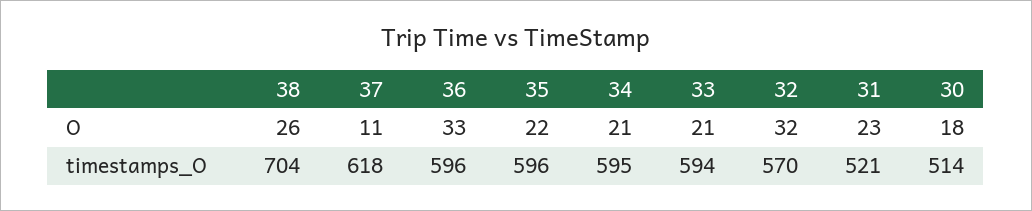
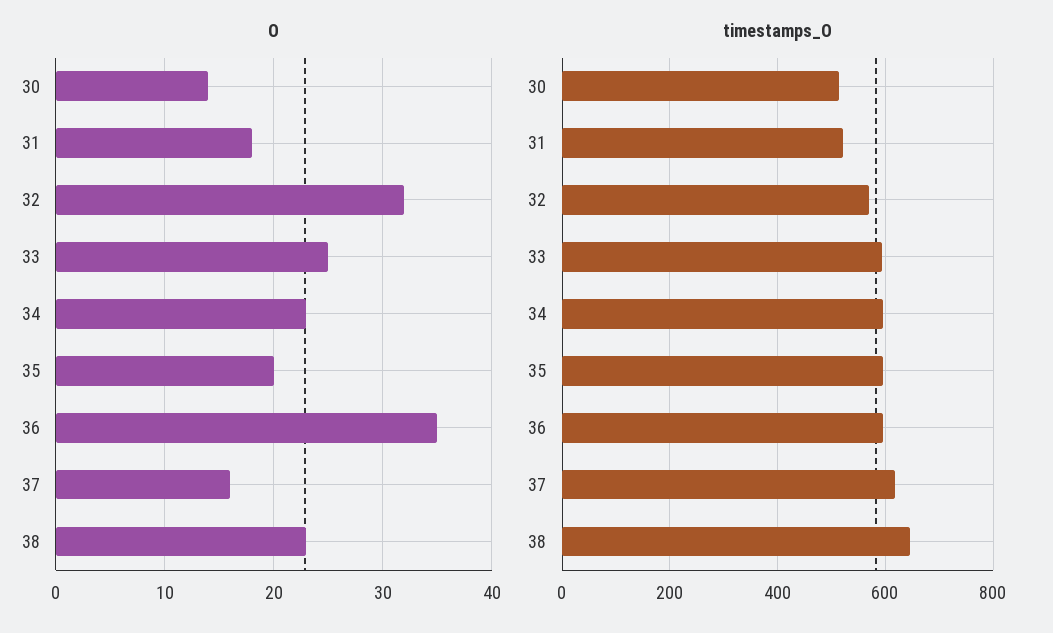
  {
    "O": {
-     "38": 26,
+     "38": 23,
-     "37": 11,
+     "37": 16,
-     "36": 33,
+     "36": 35,
-     "35": 22,
+     "35": 20,
-     "34": 21,
+     "34": 23,
-     "33": 21,
+     "33": 25,
      "32": 32,
-     "31": 23,
+     "31": 18,
-     "30": 18
+     "30": 14
    },
    "timestamps_O": {
-     "38": 704,
+     "38": 640,
      "37": 618,
      "36": 596,
      "35": 596,
      "34": 595,
      "33": 594,
      "32": 570,
      "31": 521,
      "30": 514
    }
  }

